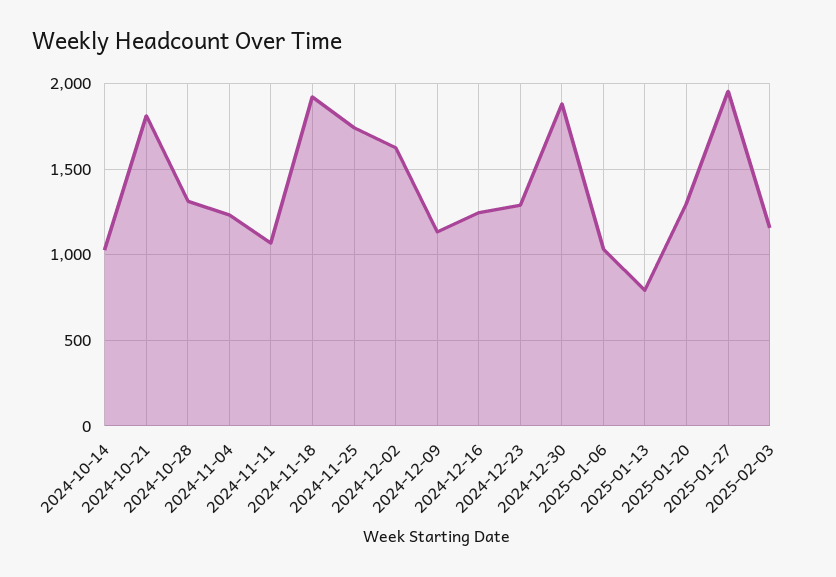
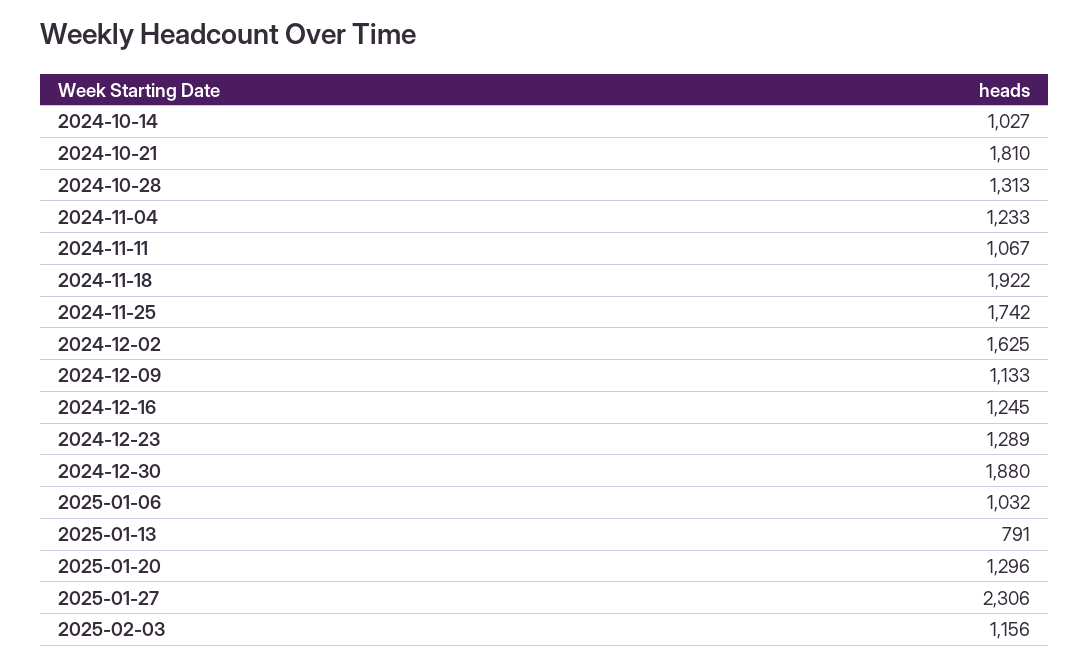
  {
    "2024-10-14": 1027,
    "2024-10-21": 1810,
    "2024-10-28": 1313,
    "2024-11-04": 1233,
    "2024-11-11": 1067,
    "2024-11-18": 1922,
    "2024-11-25": 1742,
    "2024-12-02": 1625,
    "2024-12-09": 1133,
    "2024-12-16": 1245,
    "2024-12-23": 1289,
    "2024-12-30": 1880,
    "2025-01-06": 1032,
    "2025-01-13": 791,
    "2025-01-20": 1296,
-   "2025-01-27": 1950,
+   "2025-01-27": 2306,
    "2025-02-03": 1156
  }

